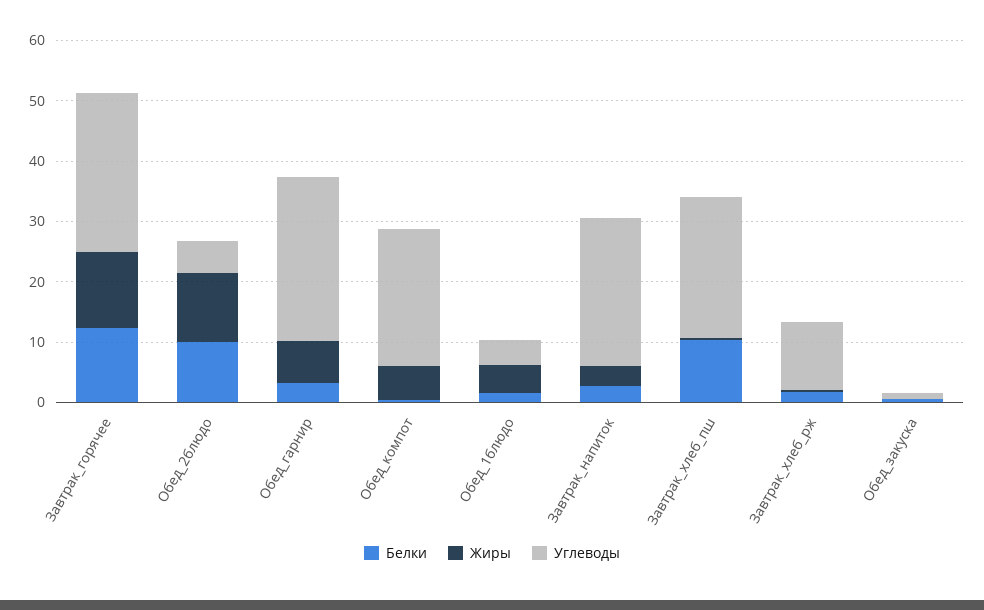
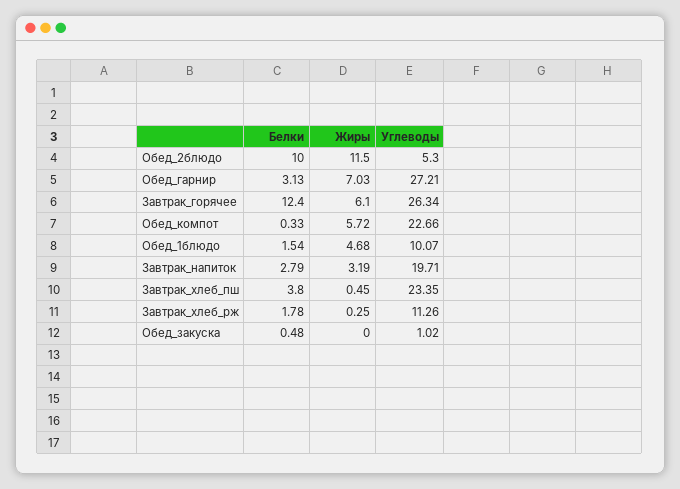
  {
    "Белки": {
      "Завтрак_горячее": 12.4,
      "Обед_2блюдо": 10,
      "Обед_гарнир": 3.13,
      "Обед_компот": 0.33,
      "Обед_1блюдо": 1.54,
      "Завтрак_напиток": 2.79,
-     "Завтрак_хлеб_пш": 10,
+     "Завтрак_хлеб_пш": 3.8,
      "Завтрак_хлеб_рж": 1.78,
      "Обед_закуска": 0.48
    },
    "Жиры": {
-     "Завтрак_горячее": 12,
+     "Завтрак_горячее": 6.1,
      "Обед_2блюдо": 11.5,
      "Обед_гарнир": 7.03,
      "Обед_компот": 5.72,
      "Обед_1блюдо": 4.68,
      "Завтрак_напиток": 3.19,
      "Завтрак_хлеб_пш": 0.45,
      "Завтрак_хлеб_рж": 0.25,
      "Обед_закуска": 0
    },
    "Углеводы": {
      "Завтрак_горячее": 26.34,
      "Обед_2блюдо": 5.3,
      "Обед_гарнир": 27.21,
      "Обед_компот": 22.66,
-     "Обед_1блюдо": 4,
+     "Обед_1блюдо": 10.07,
-     "Завтрак_напиток": 24,
+     "Завтрак_напиток": 19.71,
      "Завтрак_хлеб_пш": 23.35,
      "Завтрак_хлеб_рж": 11.26,
      "Обед_закуска": 1.02
    }
  }

